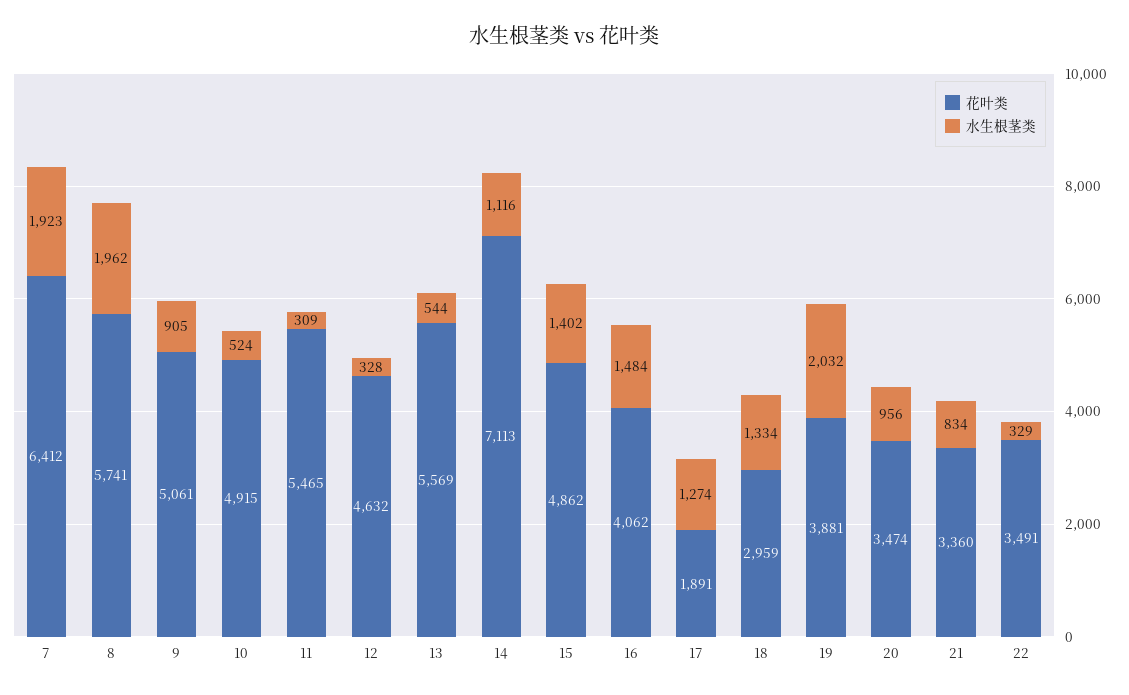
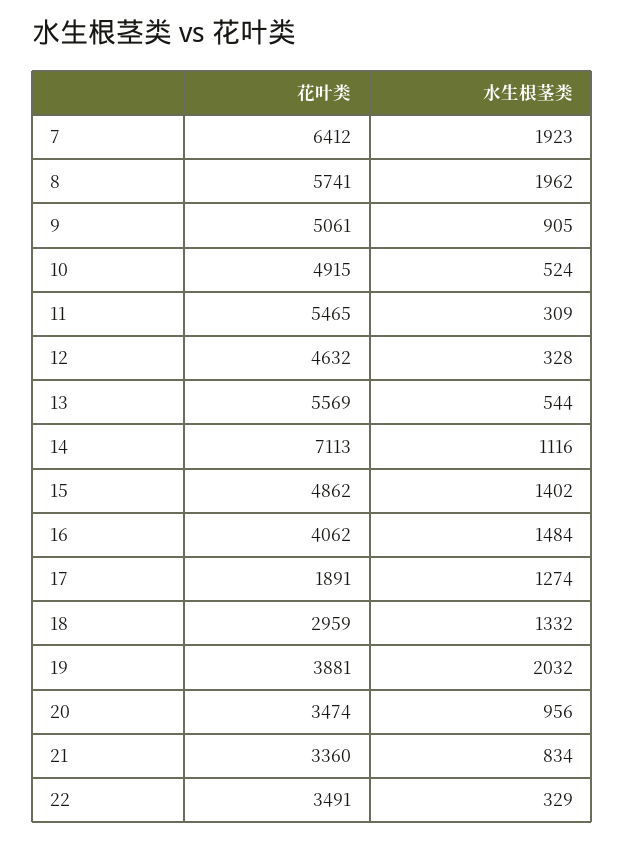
  {
    "花叶类": {
      "7": 6412,
      "8": 5741,
      "9": 5061,
      "10": 4915,
      "11": 5465,
      "12": 4632,
      "13": 5569,
      "14": 7113,
      "15": 4862,
      "16": 4062,
      "17": 1891,
      "18": 2959,
      "19": 3881,
      "20": 3474,
      "21": 3360,
      "22": 3491
    },
    "水生根茎类": {
      "7": 1923,
      "8": 1962,
      "9": 905,
      "10": 524,
      "11": 309,
      "12": 328,
      "13": 544,
      "14": 1116,
      "15": 1402,
      "16": 1484,
      "17": 1274,
-     "18": 1334,
+     "18": 1332,
      "19": 2032,
      "20": 956,
      "21": 834,
      "22": 329
    }
  }

